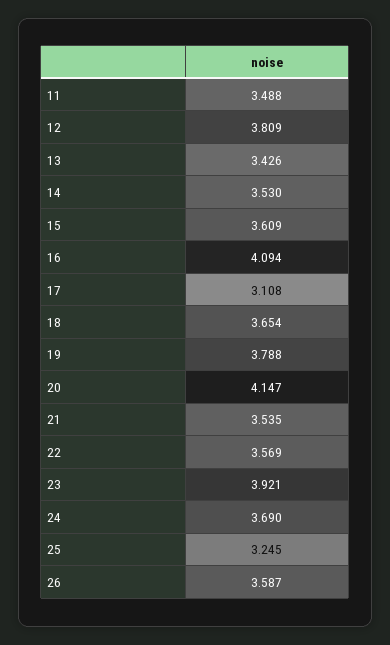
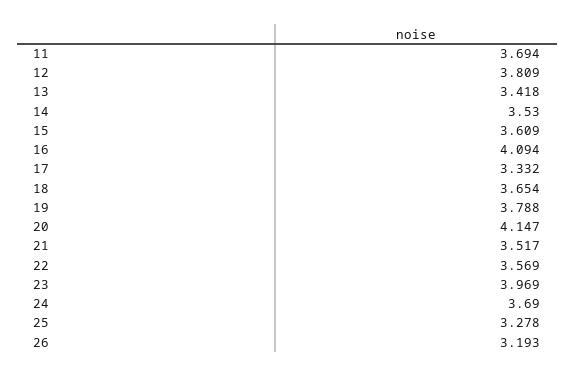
  {
-   "11": 3.488,
+   "11": 3.694,
    "12": 3.809,
-   "13": 3.426,
+   "13": 3.418,
    "14": 3.53,
    "15": 3.609,
    "16": 4.094,
-   "17": 3.108,
+   "17": 3.332,
    "18": 3.654,
    "19": 3.788,
    "20": 4.147,
-   "21": 3.535,
+   "21": 3.517,
    "22": 3.569,
-   "23": 3.921,
+   "23": 3.969,
    "24": 3.69,
-   "25": 3.245,
+   "25": 3.278,
-   "26": 3.587
+   "26": 3.193
  }

